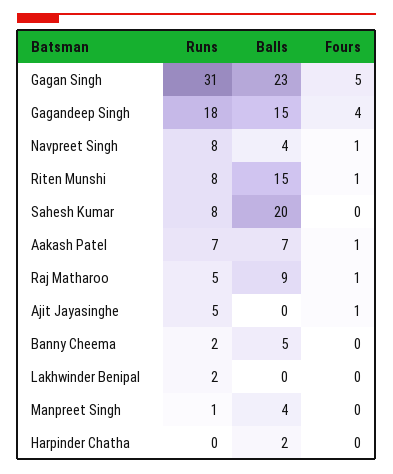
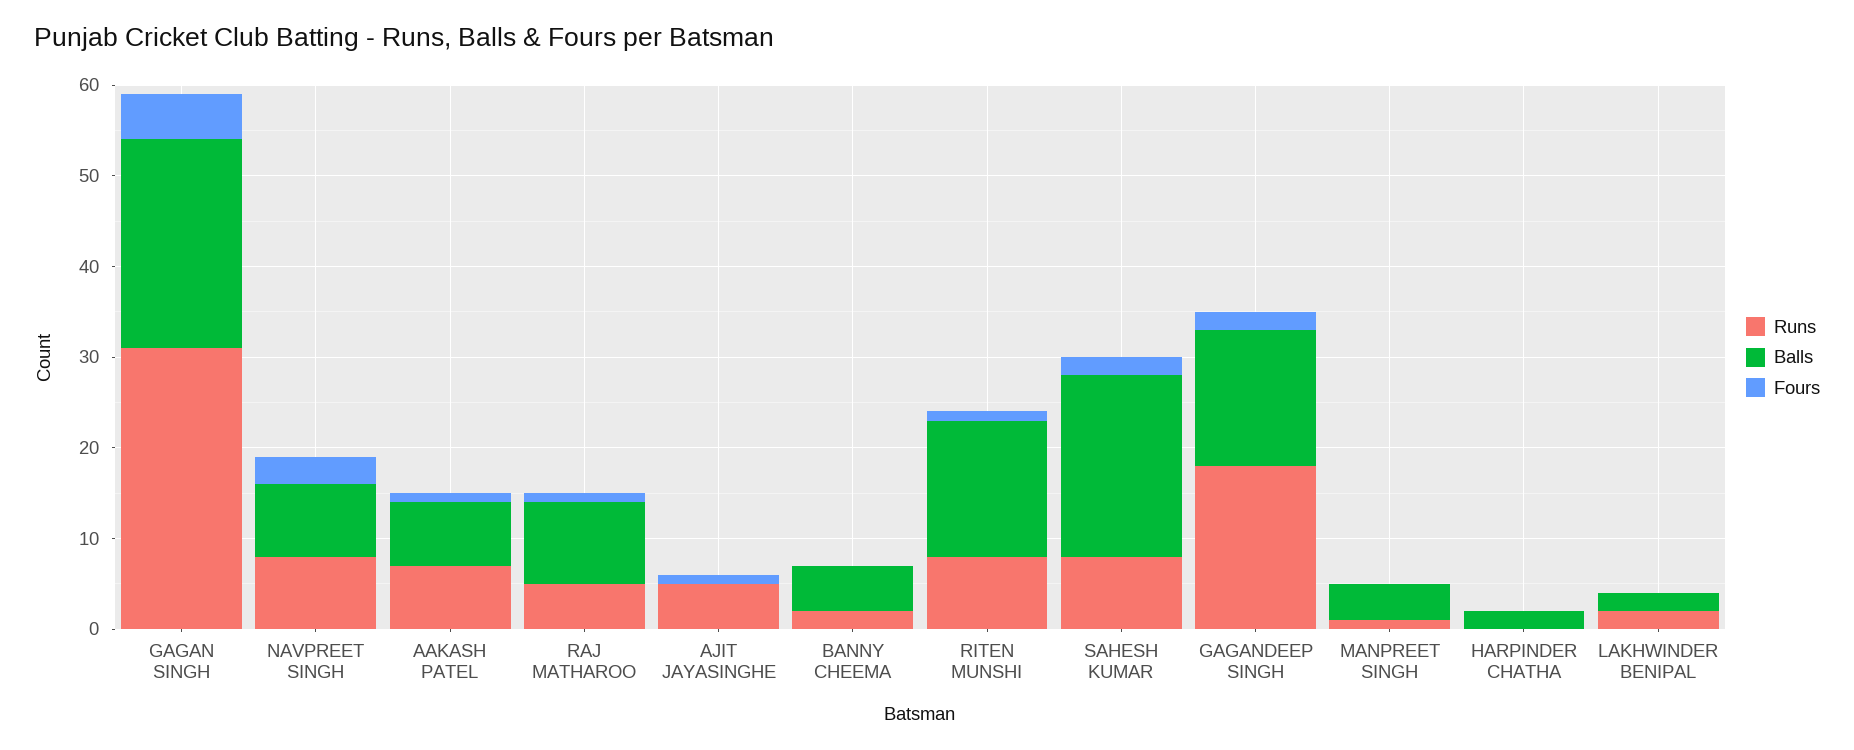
  {
    "Runs": {
      "Gagan Singh": 31,
      "Gagandeep Singh": 18,
      "Navpreet Singh": 8,
      "Riten Munshi": 8,
      "Sahesh Kumar": 8,
      "Aakash Patel": 7,
      "Raj Matharoo": 5,
      "Ajit Jayasinghe": 5,
      "Banny Cheema": 2,
      "Lakhwinder Benipal": 2,
      "Manpreet Singh": 1,
      "Harpinder Chatha": 0
    },
    "Balls": {
      "Gagan Singh": 23,
      "Gagandeep Singh": 15,
-     "Navpreet Singh": 4,
+     "Navpreet Singh": 8,
      "Riten Munshi": 15,
      "Sahesh Kumar": 20,
      "Aakash Patel": 7,
      "Raj Matharoo": 9,
      "Ajit Jayasinghe": 0,
      "Banny Cheema": 5,
-     "Lakhwinder Benipal": 0,
+     "Lakhwinder Benipal": 2,
      "Manpreet Singh": 4,
      "Harpinder Chatha": 2
    },
    "Fours": {
      "Gagan Singh": 5,
-     "Gagandeep Singh": 4,
+     "Gagandeep Singh": 2,
-     "Navpreet Singh": 1,
+     "Navpreet Singh": 3,
      "Riten Munshi": 1,
-     "Sahesh Kumar": 0,
+     "Sahesh Kumar": 2,
      "Aakash Patel": 1,
      "Raj Matharoo": 1,
      "Ajit Jayasinghe": 1,
      "Banny Cheema": 0,
      "Lakhwinder Benipal": 0,
      "Manpreet Singh": 0,
      "Harpinder Chatha": 0
    }
  }

